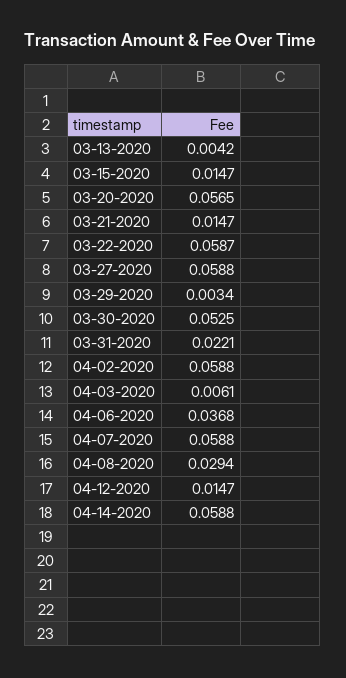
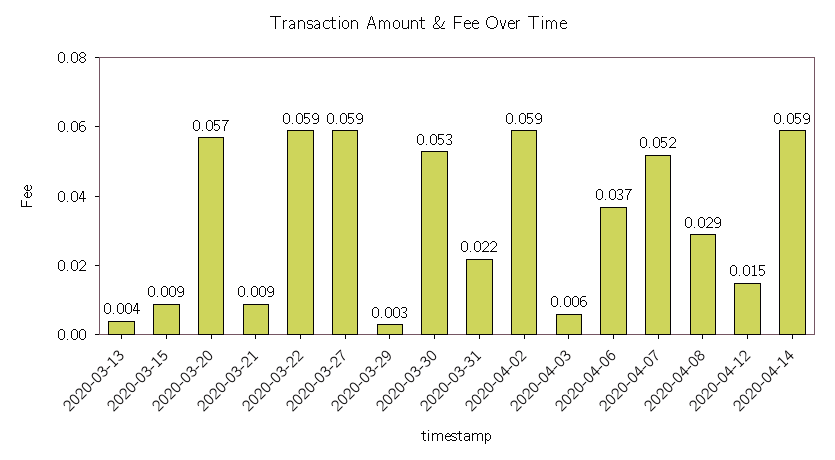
  {
    "03-13-2020": 0.0042,
-   "03-15-2020": 0.0147,
+   "03-15-2020": 0.009,
    "03-20-2020": 0.0565,
-   "03-21-2020": 0.0147,
+   "03-21-2020": 0.009,
    "03-22-2020": 0.0587,
    "03-27-2020": 0.0588,
    "03-29-2020": 0.0034,
    "03-30-2020": 0.0525,
    "03-31-2020": 0.0221,
    "04-02-2020": 0.0588,
    "04-03-2020": 0.0061,
    "04-06-2020": 0.0368,
-   "04-07-2020": 0.0588,
+   "04-07-2020": 0.052,
    "04-08-2020": 0.0294,
    "04-12-2020": 0.0147,
    "04-14-2020": 0.0588
  }

